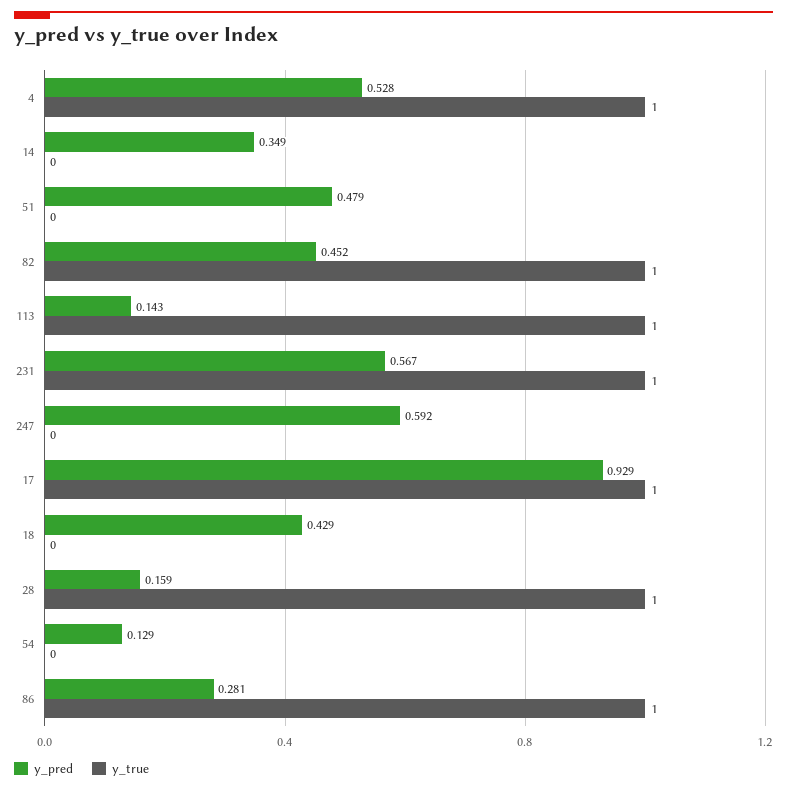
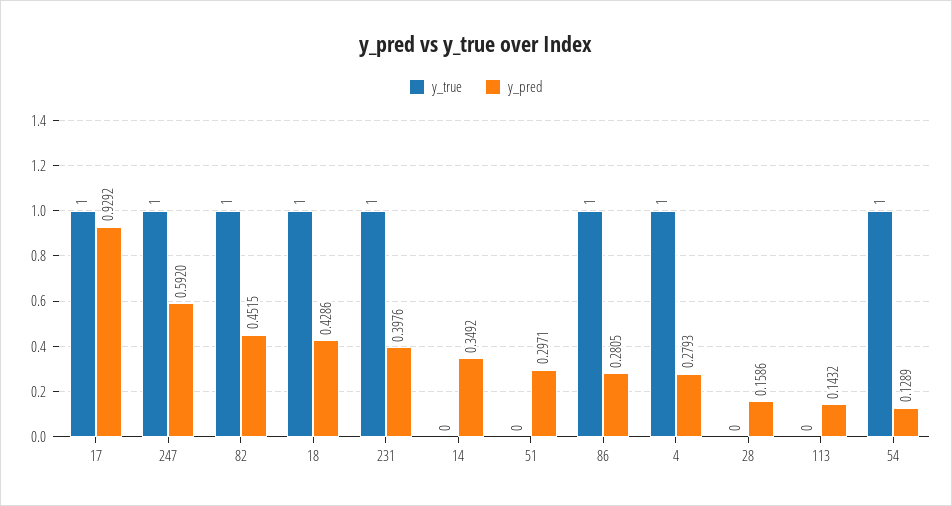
  {
    "y_pred": {
-     "4": 0.528,
+     "4": 0.2793,
      "14": 0.3492,
-     "51": 0.479,
+     "51": 0.2971,
      "82": 0.4515,
      "113": 0.1432,
-     "231": 0.567,
+     "231": 0.3976,
      "247": 0.592,
      "17": 0.9292,
      "18": 0.4286,
      "28": 0.1586,
      "54": 0.1289,
      "86": 0.2805
    },
    "y_true": {
      "4": 1,
      "14": 0,
      "51": 0,
      "82": 1,
-     "113": 1,
+     "113": 0,
      "231": 1,
-     "247": 0,
+     "247": 1,
      "17": 1,
-     "18": 0,
+     "18": 1,
-     "28": 1,
+     "28": 0,
-     "54": 0,
+     "54": 1,
      "86": 1
    }
  }

